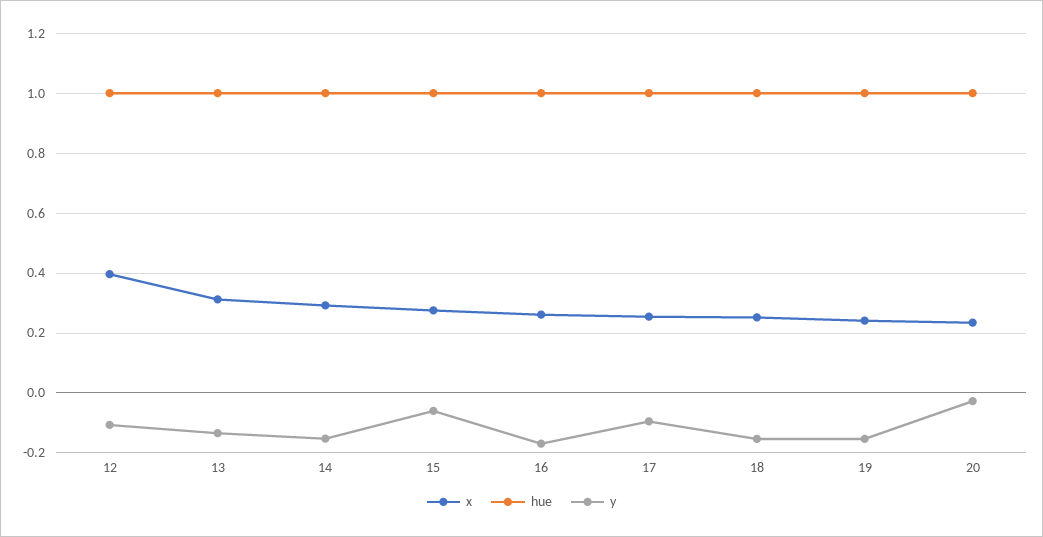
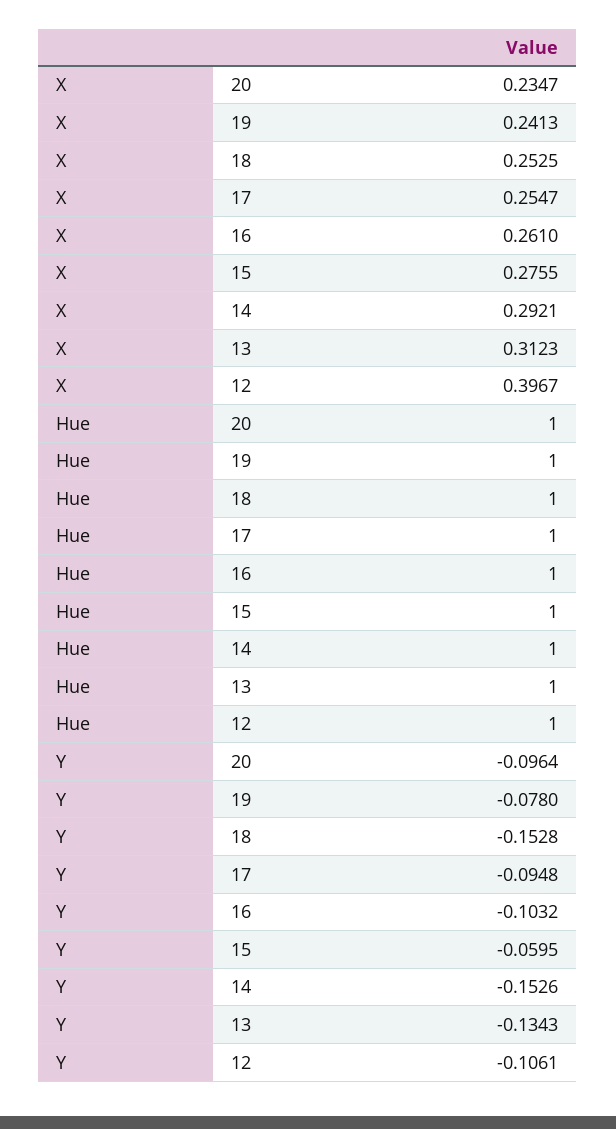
  {
    "x": {
      "12": 0.3967,
      "13": 0.3123,
      "14": 0.2921,
      "15": 0.2755,
      "16": 0.261,
      "17": 0.2547,
      "18": 0.2525,
      "19": 0.2413,
      "20": 0.2347
    },
    "hue": {
      "12": 1,
      "13": 1,
      "14": 1,
      "15": 1,
      "16": 1,
      "17": 1,
      "18": 1,
      "19": 1,
      "20": 1
    },
    "y": {
      "12": -0.1061,
      "13": -0.1343,
      "14": -0.1526,
      "15": -0.0595,
-     "16": -0.175,
+     "16": -0.1032,
      "17": -0.0948,
      "18": -0.1528,
-     "19": -0.15,
+     "19": -0.078,
-     "20": -0.025
+     "20": -0.0964
    }
  }

